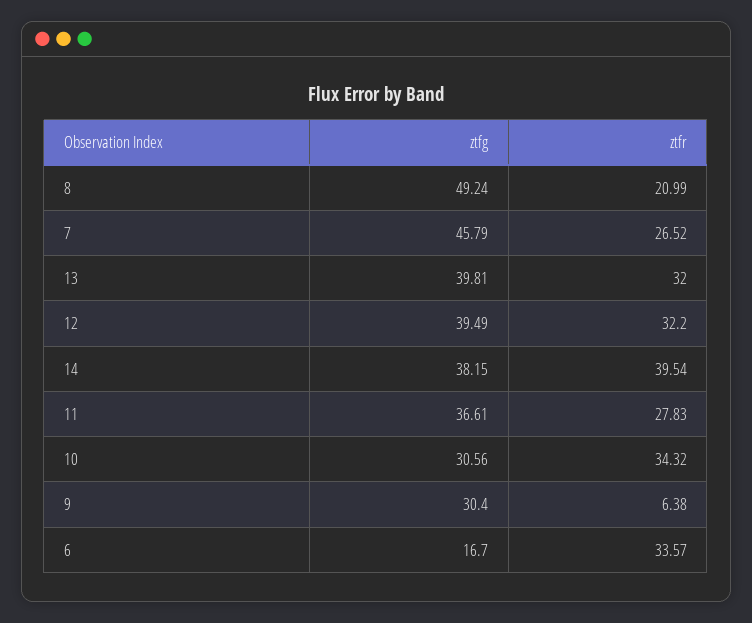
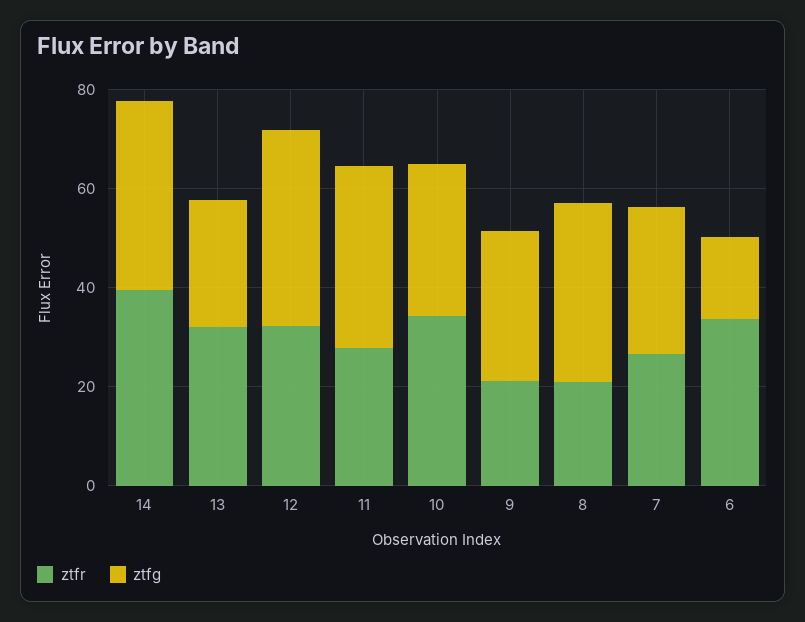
  {
    "ztfg": {
-     "8": 49.24,
+     "8": 35,
-     "7": 45.79,
+     "7": 30,
-     "13": 39.81,
+     "13": 25,
      "12": 39.49,
      "14": 38.15,
      "11": 36.61,
      "10": 30.56,
      "9": 30.4,
      "6": 16.7
    },
    "ztfr": {
      "8": 20.99,
      "7": 26.52,
      "13": 32,
      "12": 32.2,
      "14": 39.54,
      "11": 27.83,
      "10": 34.32,
-     "9": 6.38,
+     "9": 20,
      "6": 33.57
    }
  }

